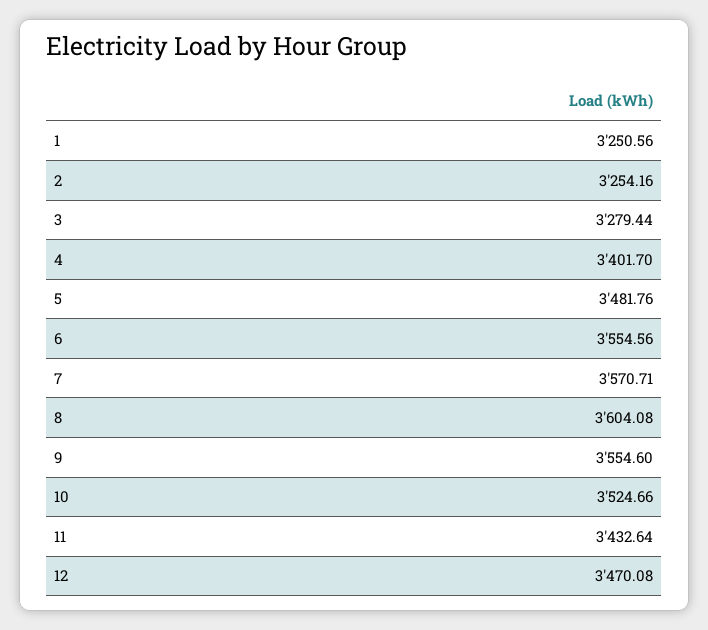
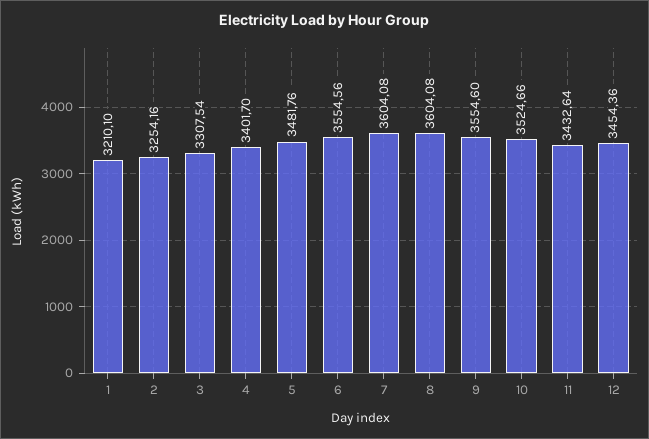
  {
-   "1": 3250.56,
+   "1": 3210.1,
    "2": 3254.16,
-   "3": 3279.44,
+   "3": 3307.54,
    "4": 3401.7,
    "5": 3481.76,
    "6": 3554.56,
-   "7": 3570.71,
+   "7": 3604.08,
    "8": 3604.08,
    "9": 3554.6,
    "10": 3524.66,
    "11": 3432.64,
-   "12": 3470.08
+   "12": 3454.36
  }

